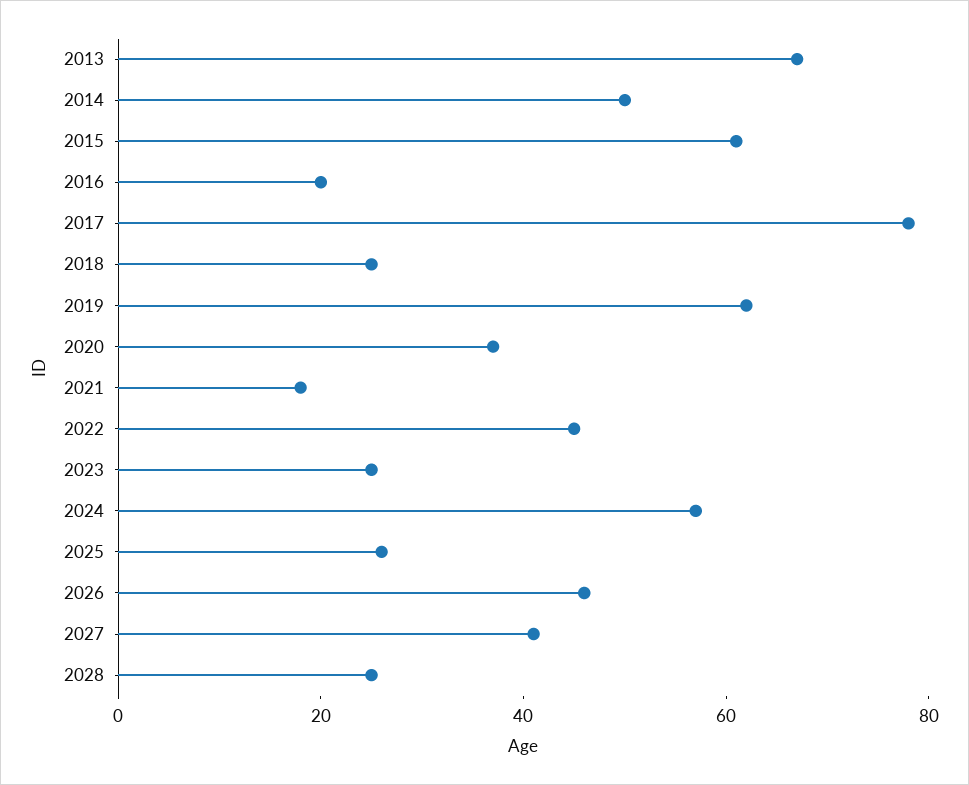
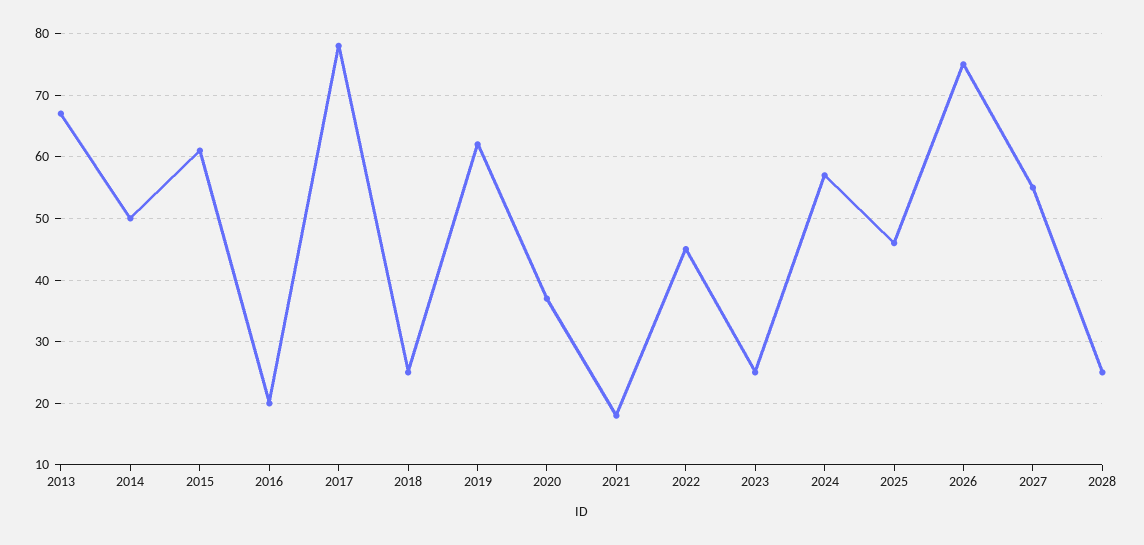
  {
    "2013": 67,
    "2014": 50,
    "2015": 61,
    "2016": 20,
    "2017": 78,
    "2018": 25,
    "2019": 62,
    "2020": 37,
    "2021": 18,
    "2022": 45,
    "2023": 25,
    "2024": 57,
-   "2025": 25,
+   "2025": 46,
-   "2026": 45,
+   "2026": 75,
-   "2027": 40,
+   "2027": 55,
    "2028": 25
  }

